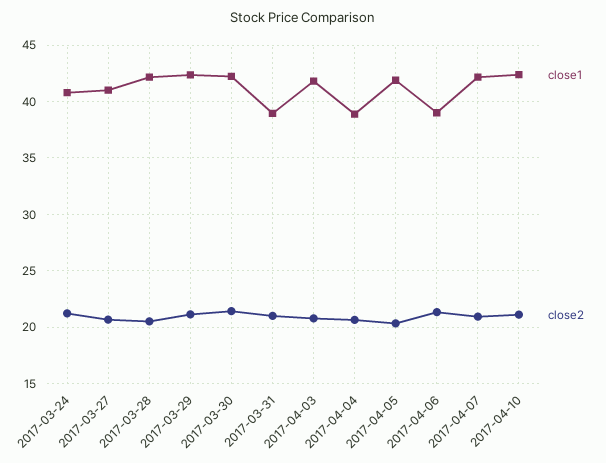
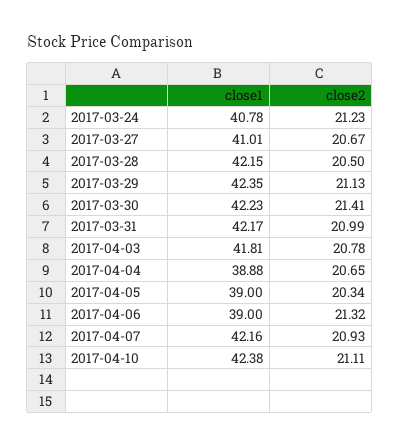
  {
    "close1": {
      "2017-03-24": 40.78,
      "2017-03-27": 41.01,
      "2017-03-28": 42.15,
      "2017-03-29": 42.35,
      "2017-03-30": 42.23,
-     "2017-03-31": 39,
+     "2017-03-31": 42.17,
      "2017-04-03": 41.81,
      "2017-04-04": 38.88,
-     "2017-04-05": 42,
+     "2017-04-05": 39,
      "2017-04-06": 39,
      "2017-04-07": 42.16,
      "2017-04-10": 42.38
    },
    "close2": {
      "2017-03-24": 21.23,
      "2017-03-27": 20.67,
      "2017-03-28": 20.5,
      "2017-03-29": 21.13,
      "2017-03-30": 21.41,
      "2017-03-31": 20.99,
      "2017-04-03": 20.78,
      "2017-04-04": 20.65,
      "2017-04-05": 20.34,
      "2017-04-06": 21.32,
      "2017-04-07": 20.93,
      "2017-04-10": 21.11
    }
  }

